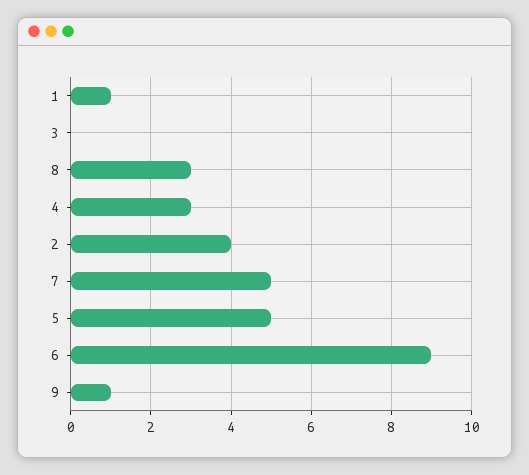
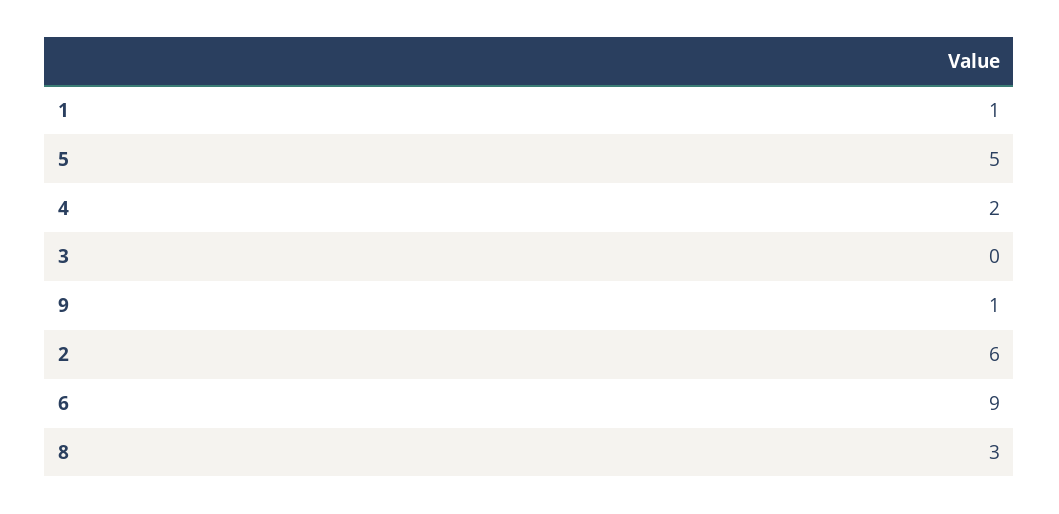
  {
    "1": 1,
    "3": 0,
    "8": 3,
-   "4": 3,
+   "4": 2,
-   "2": 4,
+   "2": 6,
-   "7": 5,
    "5": 5,
    "6": 9,
    "9": 1
  }

